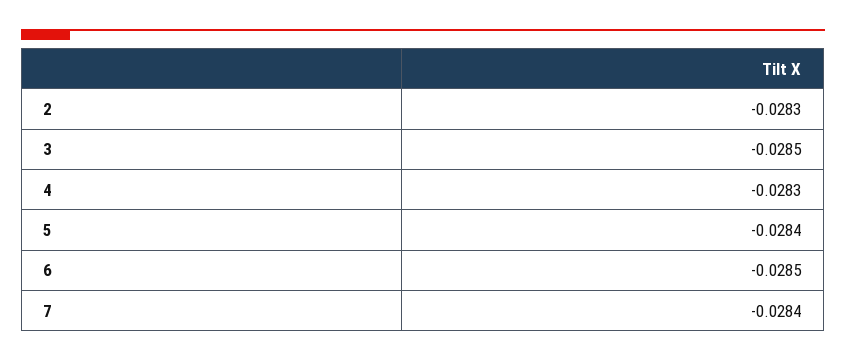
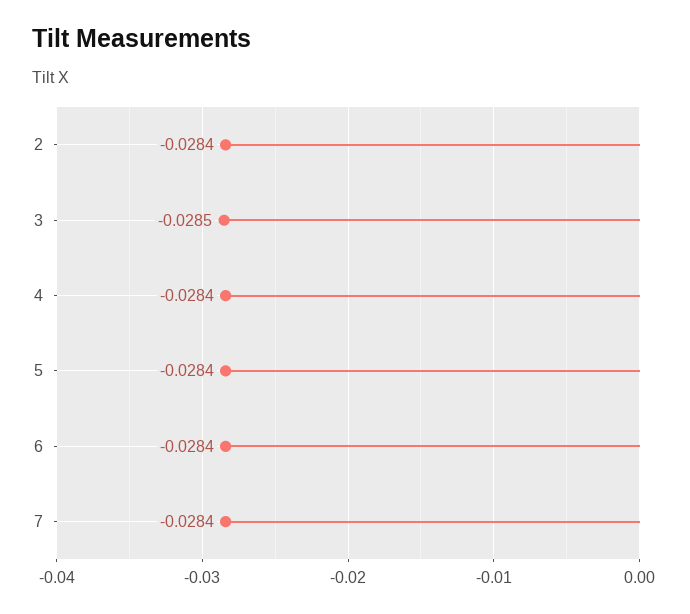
  {
-   "2": -0.0283,
+   "2": -0.0284,
    "3": -0.0285,
-   "4": -0.0283,
+   "4": -0.0284,
    "5": -0.0284,
-   "6": -0.0285,
+   "6": -0.0284,
    "7": -0.0284
  }

